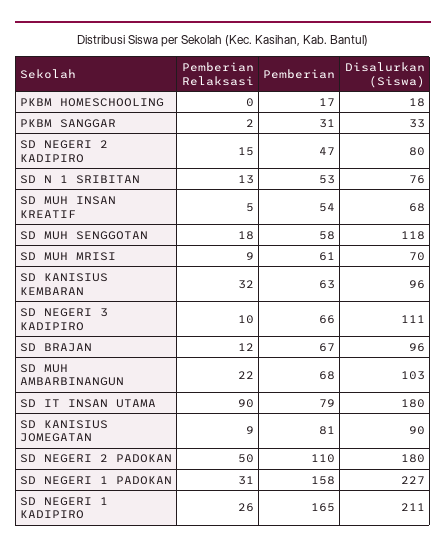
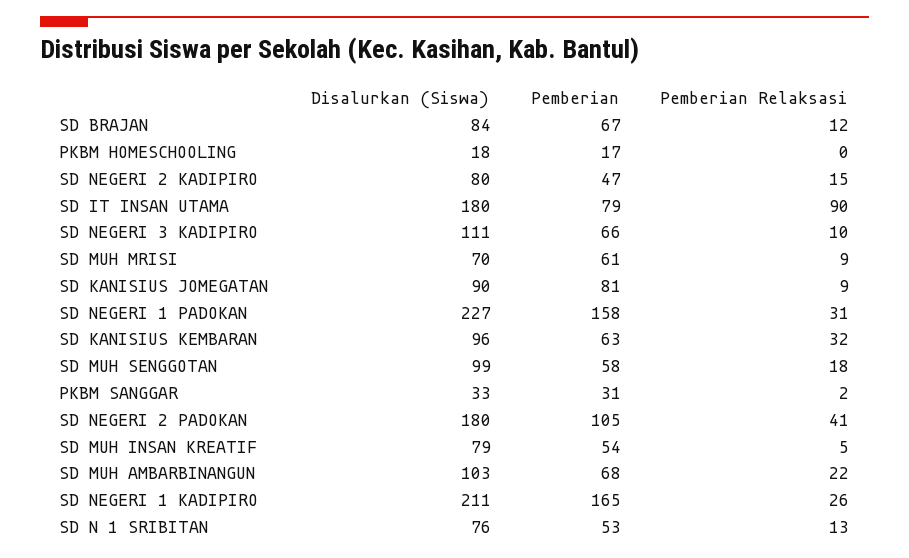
  {
    "Pemberian Relaksasi": {
      "PKBM HOMESCHOOLING": 0,
      "PKBM SANGGAR": 2,
      "SD NEGERI 2 KADIPIRO": 15,
      "SD N 1 SRIBITAN": 13,
      "SD MUH INSAN KREATIF": 5,
      "SD MUH SENGGOTAN": 18,
      "SD MUH MRISI": 9,
      "SD KANISIUS KEMBARAN": 32,
      "SD NEGERI 3 KADIPIRO": 10,
      "SD BRAJAN": 12,
      "SD MUH AMBARBINANGUN": 22,
      "SD IT INSAN UTAMA": 90,
      "SD KANISIUS JOMEGATAN": 9,
-     "SD NEGERI 2 PADOKAN": 50,
+     "SD NEGERI 2 PADOKAN": 41,
      "SD NEGERI 1 PADOKAN": 31,
      "SD NEGERI 1 KADIPIRO": 26
    },
    "Pemberian": {
      "PKBM HOMESCHOOLING": 17,
      "PKBM SANGGAR": 31,
      "SD NEGERI 2 KADIPIRO": 47,
      "SD N 1 SRIBITAN": 53,
      "SD MUH INSAN KREATIF": 54,
      "SD MUH SENGGOTAN": 58,
      "SD MUH MRISI": 61,
      "SD KANISIUS KEMBARAN": 63,
      "SD NEGERI 3 KADIPIRO": 66,
      "SD BRAJAN": 67,
      "SD MUH AMBARBINANGUN": 68,
      "SD IT INSAN UTAMA": 79,
      "SD KANISIUS JOMEGATAN": 81,
-     "SD NEGERI 2 PADOKAN": 110,
+     "SD NEGERI 2 PADOKAN": 105,
      "SD NEGERI 1 PADOKAN": 158,
      "SD NEGERI 1 KADIPIRO": 165
    },
    "Disalurkan (Siswa)": {
      "PKBM HOMESCHOOLING": 18,
      "PKBM SANGGAR": 33,
      "SD NEGERI 2 KADIPIRO": 80,
      "SD N 1 SRIBITAN": 76,
-     "SD MUH INSAN KREATIF": 68,
+     "SD MUH INSAN KREATIF": 79,
-     "SD MUH SENGGOTAN": 118,
+     "SD MUH SENGGOTAN": 99,
      "SD MUH MRISI": 70,
      "SD KANISIUS KEMBARAN": 96,
      "SD NEGERI 3 KADIPIRO": 111,
-     "SD BRAJAN": 96,
+     "SD BRAJAN": 84,
      "SD MUH AMBARBINANGUN": 103,
      "SD IT INSAN UTAMA": 180,
      "SD KANISIUS JOMEGATAN": 90,
      "SD NEGERI 2 PADOKAN": 180,
      "SD NEGERI 1 PADOKAN": 227,
      "SD NEGERI 1 KADIPIRO": 211
    }
  }

